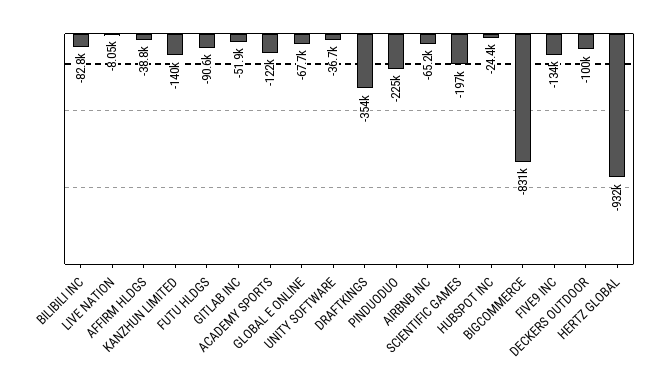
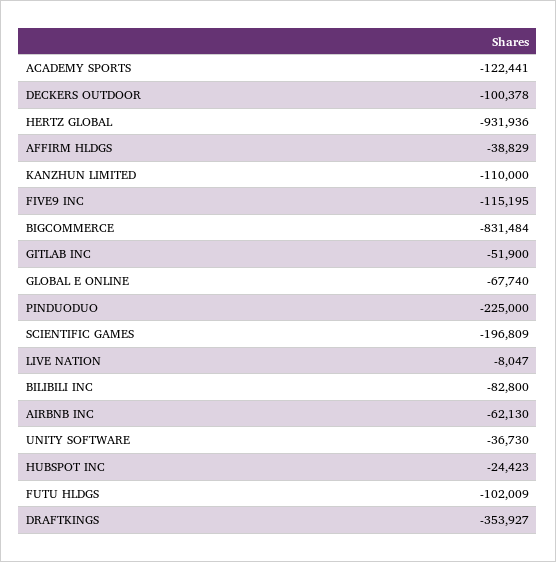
  {
    "BILIBILI INC": -82800,
    "LIVE NATION": -8047,
    "AFFIRM HLDGS": -38829,
-   "KANZHUN LIMITED": -140000,
+   "KANZHUN LIMITED": -110000,
-   "FUTU HLDGS": -90600,
+   "FUTU HLDGS": -102009,
    "GITLAB INC": -51900,
    "ACADEMY SPORTS": -122441,
    "GLOBAL E ONLINE": -67740,
    "UNITY SOFTWARE": -36730,
    "DRAFTKINGS": -353927,
    "PINDUODUO": -225000,
-   "AIRBNB INC": -65200,
+   "AIRBNB INC": -62130,
    "SCIENTIFIC GAMES": -196809,
    "HUBSPOT INC": -24423,
    "BIGCOMMERCE": -831484,
-   "FIVE9 INC": -134000,
+   "FIVE9 INC": -115195,
    "DECKERS OUTDOOR": -100378,
    "HERTZ GLOBAL": -931936
  }

